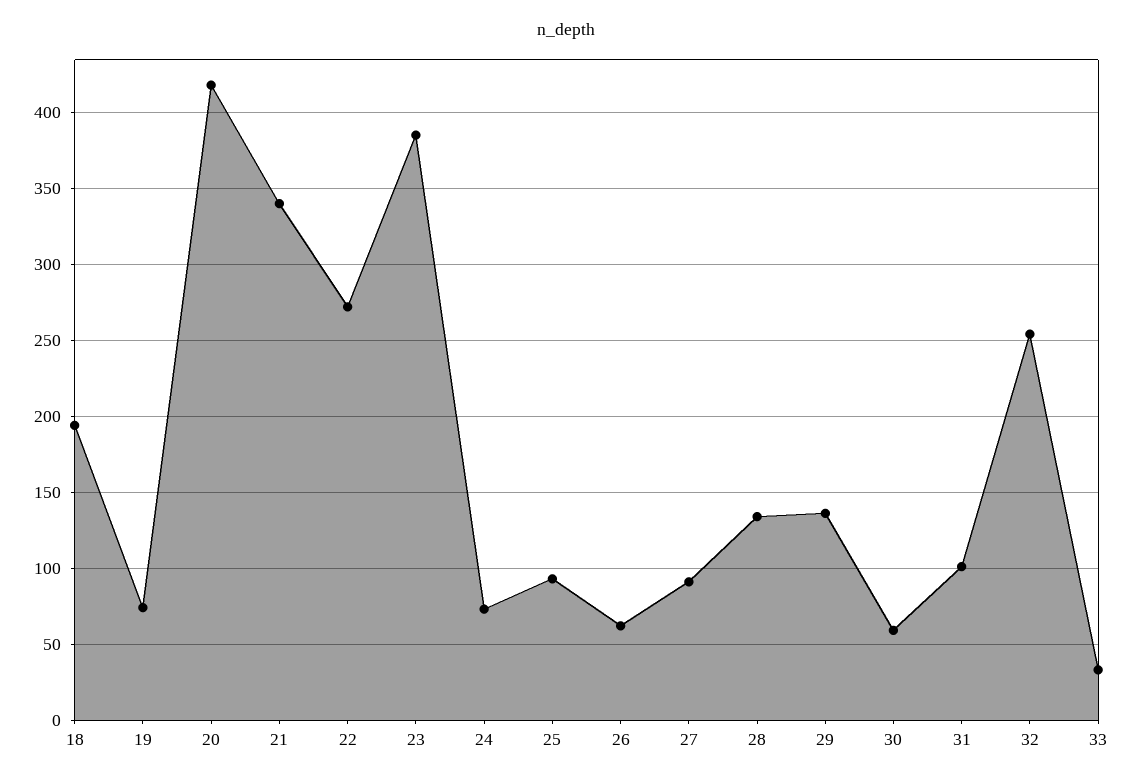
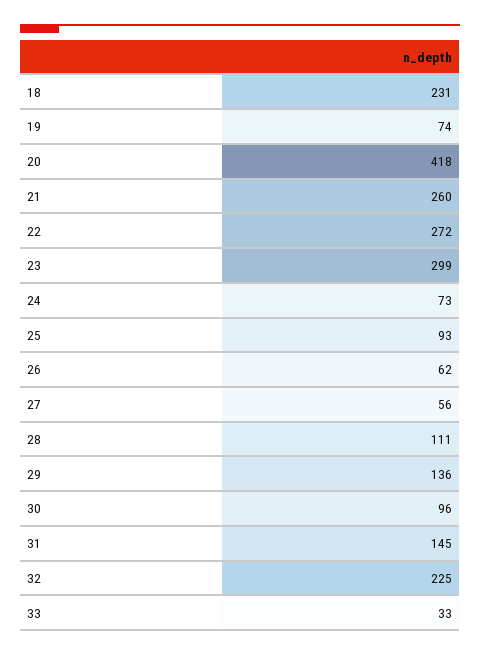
  {
-   "18": 195,
+   "18": 231,
    "19": 74,
    "20": 418,
-   "21": 340,
+   "21": 260,
    "22": 272,
-   "23": 385,
+   "23": 299,
    "24": 73,
    "25": 93,
    "26": 62,
-   "27": 90,
+   "27": 56,
-   "28": 135,
+   "28": 111,
    "29": 136,
-   "30": 60,
+   "30": 96,
-   "31": 100,
+   "31": 145,
-   "32": 255,
+   "32": 225,
    "33": 33
  }

